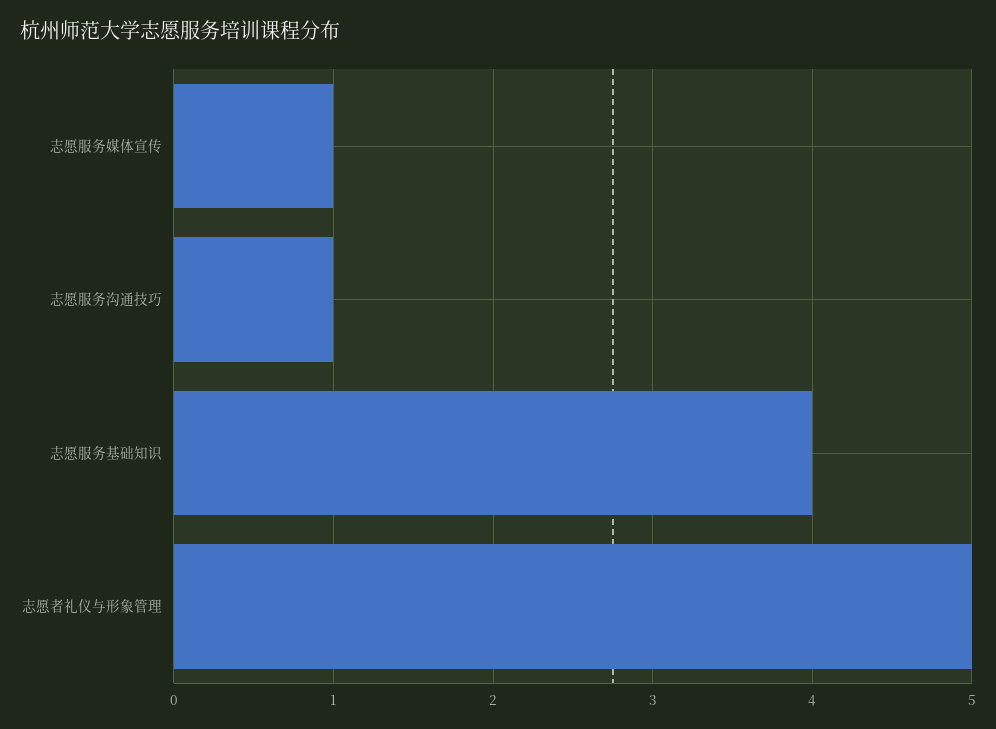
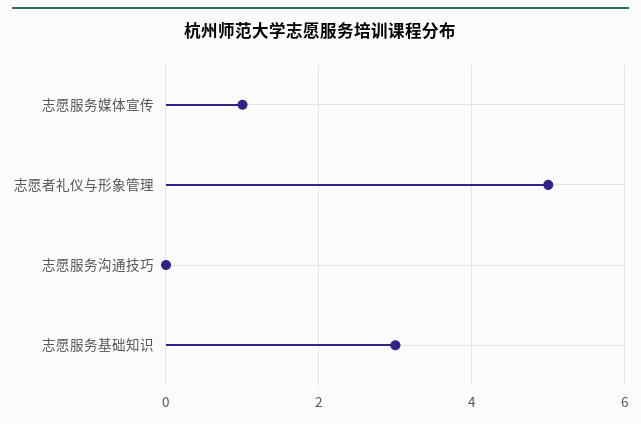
  {
    "志愿服务媒体宣传": 1,
-   "志愿服务沟通技巧": 1,
+   "志愿服务沟通技巧": 0,
-   "志愿服务基础知识": 4,
+   "志愿服务基础知识": 3,
    "志愿者礼仪与形象管理": 5
  }

